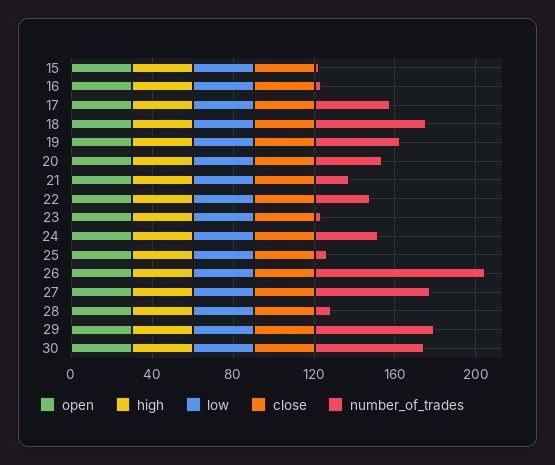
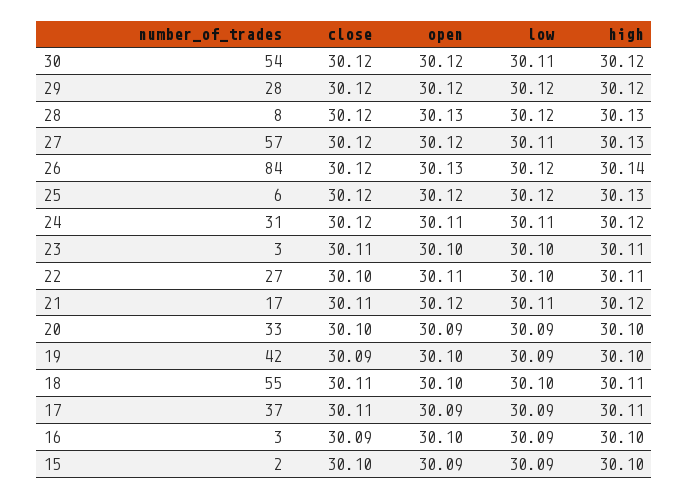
  {
    "open": {
      "15": 30.09,
      "16": 30.1,
      "17": 30.09,
      "18": 30.1,
      "19": 30.1,
      "20": 30.09,
      "21": 30.12,
      "22": 30.11,
      "23": 30.1,
      "24": 30.11,
      "25": 30.12,
      "26": 30.13,
      "27": 30.12,
      "28": 30.13,
      "29": 30.12,
      "30": 30.12
    },
    "high": {
      "15": 30.1,
      "16": 30.1,
      "17": 30.11,
      "18": 30.11,
      "19": 30.1,
      "20": 30.1,
      "21": 30.12,
      "22": 30.11,
      "23": 30.11,
      "24": 30.12,
      "25": 30.13,
      "26": 30.14,
      "27": 30.13,
      "28": 30.13,
      "29": 30.12,
      "30": 30.12
    },
    "low": {
      "15": 30.09,
      "16": 30.09,
      "17": 30.09,
      "18": 30.1,
      "19": 30.09,
      "20": 30.09,
      "21": 30.11,
      "22": 30.1,
      "23": 30.1,
      "24": 30.11,
      "25": 30.12,
      "26": 30.12,
      "27": 30.11,
      "28": 30.12,
      "29": 30.12,
      "30": 30.11
    },
    "close": {
      "15": 30.1,
      "16": 30.09,
      "17": 30.11,
      "18": 30.11,
      "19": 30.09,
      "20": 30.1,
      "21": 30.11,
      "22": 30.1,
      "23": 30.11,
      "24": 30.12,
      "25": 30.12,
      "26": 30.12,
      "27": 30.12,
      "28": 30.12,
      "29": 30.12,
      "30": 30.12
    },
    "number_of_trades": {
      "15": 2,
      "16": 3,
      "17": 37,
      "18": 55,
      "19": 42,
      "20": 33,
      "21": 17,
      "22": 27,
      "23": 3,
      "24": 31,
      "25": 6,
      "26": 84,
      "27": 57,
      "28": 8,
-     "29": 60,
+     "29": 28,
      "30": 54
    }
  }

